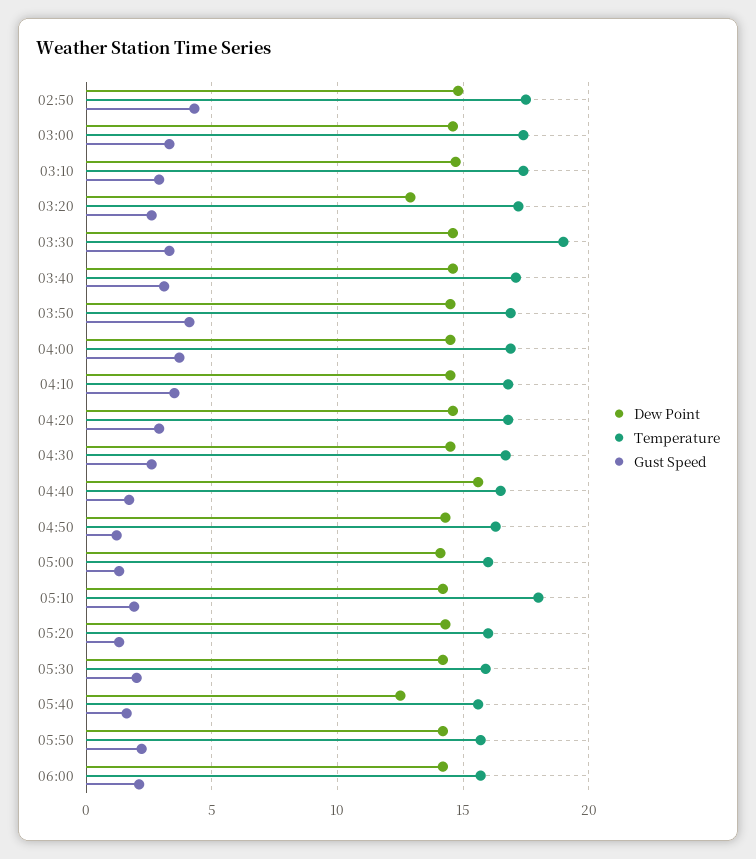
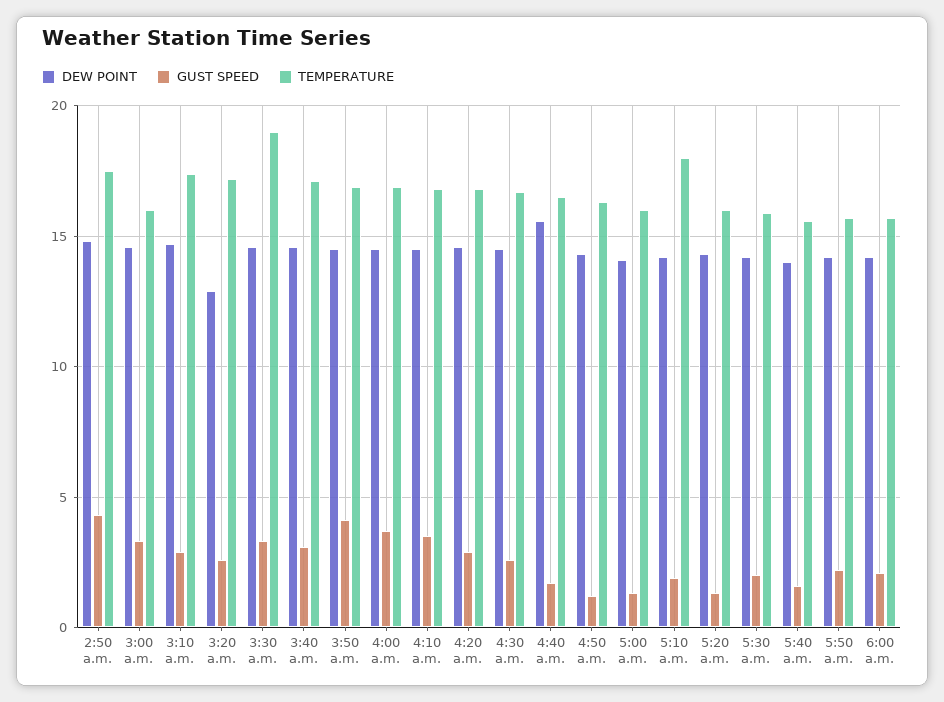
  {
    "Dew Point": {
      "02:50": 15,
      "03:00": 14.5,
      "03:10": 14.5,
      "03:20": 13,
      "03:30": 14.5,
      "03:40": 14.5,
      "03:50": 14.5,
      "04:00": 14.5,
      "04:10": 14.5,
      "04:20": 14.5,
      "04:30": 14.5,
      "04:40": 15.5,
      "04:50": 14.5,
      "05:00": 14,
      "05:10": 14,
      "05:20": 14.5,
      "05:30": 14,
-     "05:40": 12.5,
+     "05:40": 14,
      "05:50": 14,
      "06:00": 14
    },
    "Temperature": {
      "02:50": 17.5,
-     "03:00": 17.5,
+     "03:00": 16,
      "03:10": 17.5,
      "03:20": 17,
      "03:30": 19,
      "03:40": 17,
      "03:50": 17,
      "04:00": 17,
      "04:10": 17,
      "04:20": 17,
      "04:30": 16.5,
      "04:40": 16.5,
      "04:50": 16.5,
      "05:00": 16,
      "05:10": 18,
      "05:20": 16,
      "05:30": 16,
      "05:40": 15.5,
      "05:50": 15.5,
      "06:00": 15.5
    },
    "Gust Speed": {
      "02:50": 4.5,
      "03:00": 3.5,
      "03:10": 3,
      "03:20": 2.5,
      "03:30": 3.5,
      "03:40": 3,
      "03:50": 4,
      "04:00": 3.5,
      "04:10": 3.5,
      "04:20": 3,
      "04:30": 2.5,
      "04:40": 1.5,
      "04:50": 1,
      "05:00": 1.5,
      "05:10": 2,
      "05:20": 1.5,
      "05:30": 2,
      "05:40": 1.5,
      "05:50": 2,
      "06:00": 2
    }
  }

